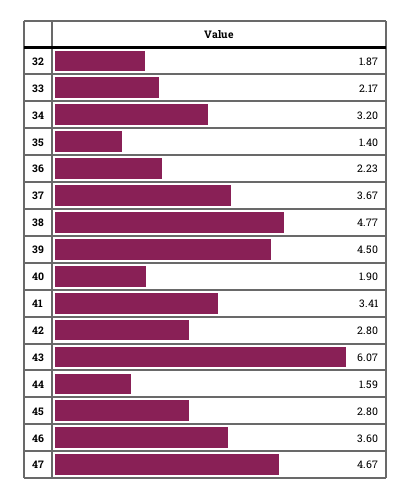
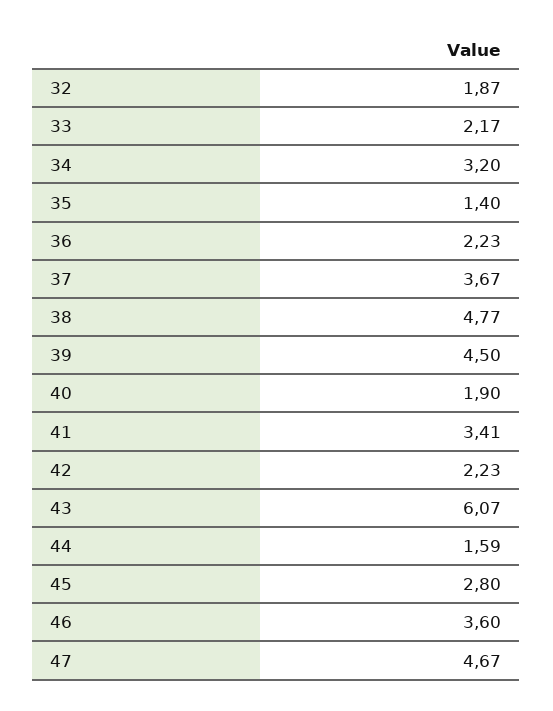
  {
    "32": 1.87,
    "33": 2.17,
    "34": 3.2,
    "35": 1.4,
    "36": 2.23,
    "37": 3.67,
    "38": 4.77,
    "39": 4.5,
    "40": 1.9,
    "41": 3.41,
-   "42": 2.8,
+   "42": 2.23,
    "43": 6.07,
    "44": 1.59,
    "45": 2.8,
    "46": 3.6,
    "47": 4.67
  }

